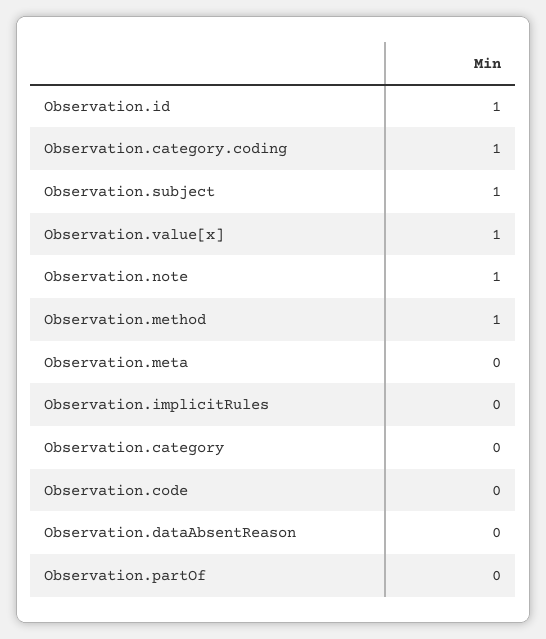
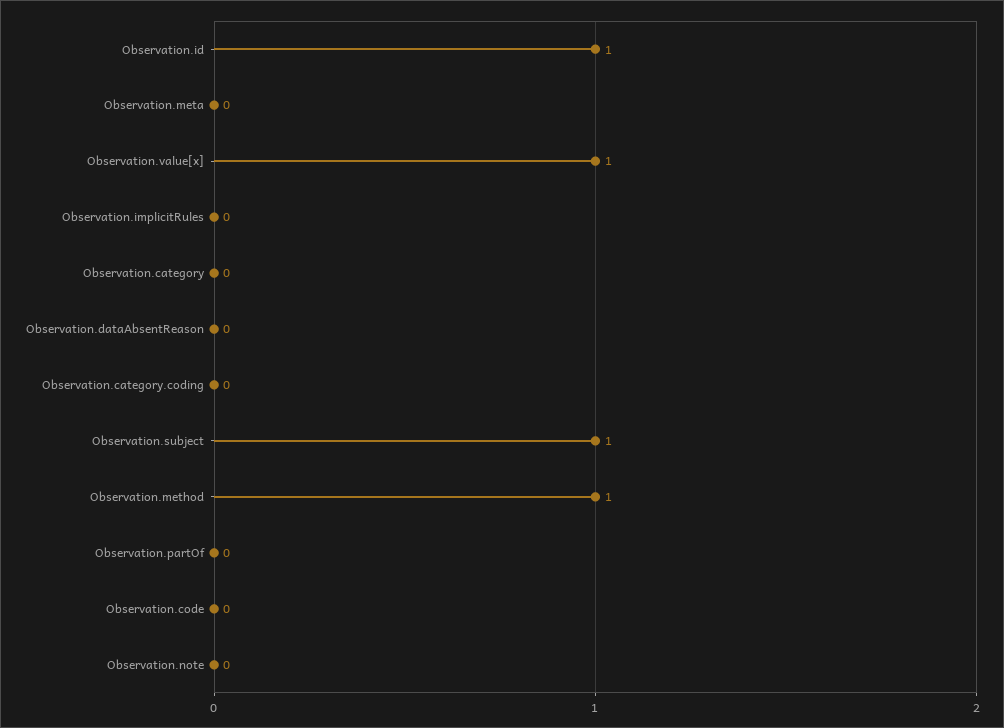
  {
    "Observation.id": 1,
-   "Observation.category.coding": 1,
+   "Observation.category.coding": 0,
    "Observation.subject": 1,
    "Observation.value[x]": 1,
-   "Observation.note": 1,
+   "Observation.note": 0,
    "Observation.method": 1,
    "Observation.meta": 0,
    "Observation.implicitRules": 0,
    "Observation.category": 0,
    "Observation.code": 0,
    "Observation.dataAbsentReason": 0,
    "Observation.partOf": 0
  }

